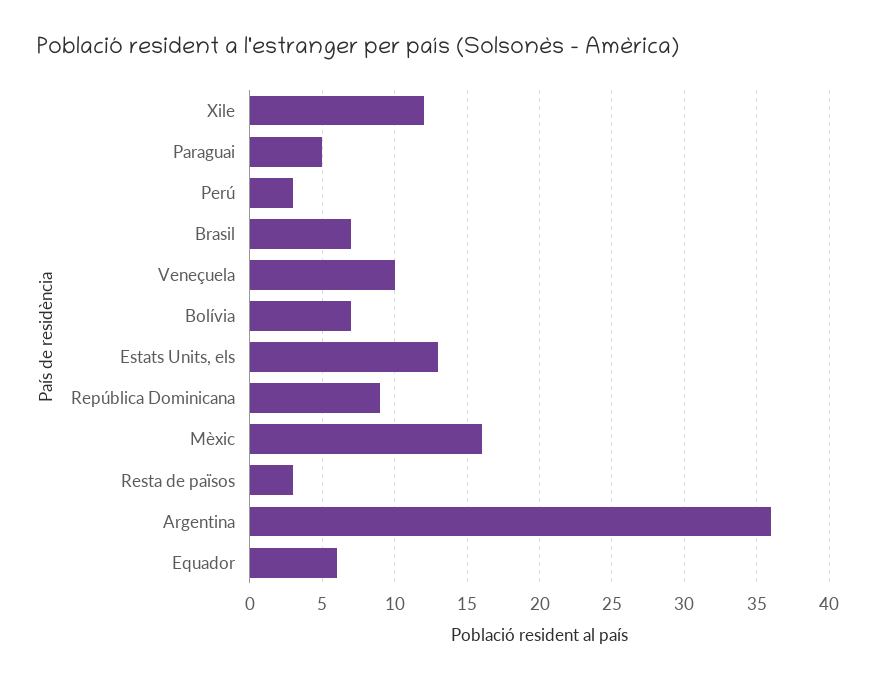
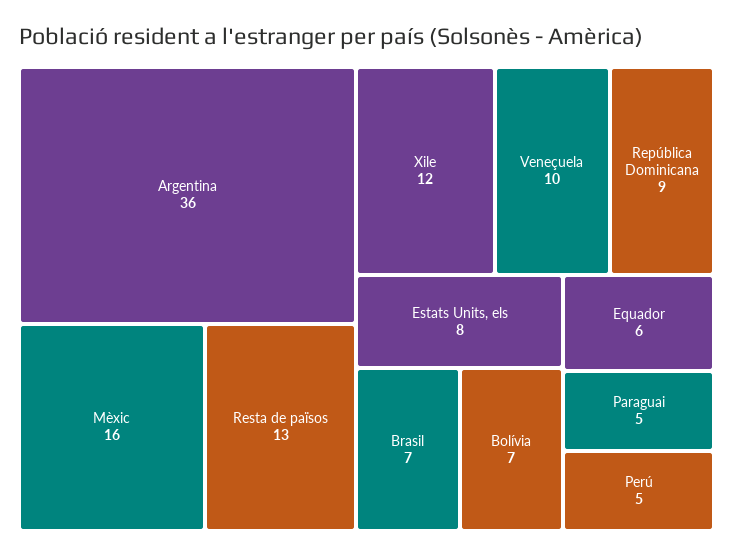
  {
    "Xile": 12,
    "Paraguai": 5,
-   "Perú": 3,
+   "Perú": 5,
    "Brasil": 7,
    "Veneçuela": 10,
    "Bolívia": 7,
-   "Estats Units, els": 13,
+   "Estats Units, els": 8,
    "República Dominicana": 9,
    "Mèxic": 16,
-   "Resta de països": 3,
+   "Resta de països": 13,
    "Argentina": 36,
    "Equador": 6
  }

